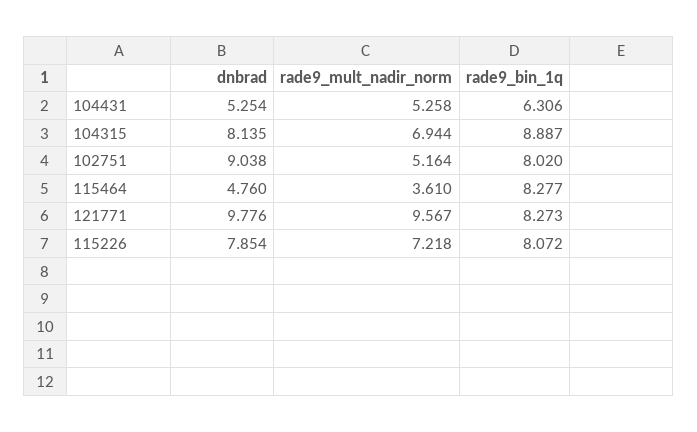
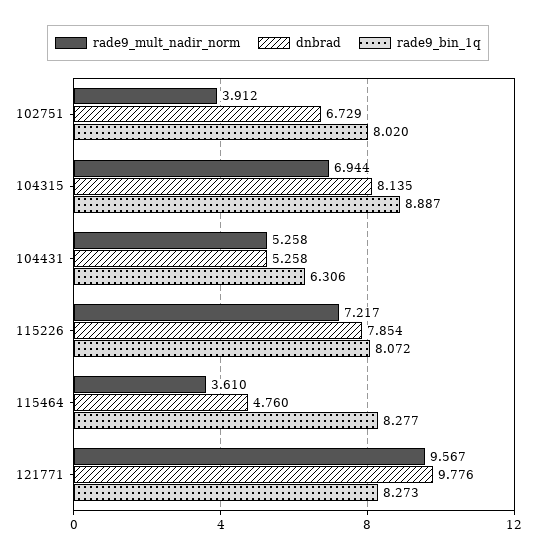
  {
    "dnbrad": {
-     "104431": 5.254,
+     "104431": 5.258,
      "104315": 8.135,
-     "102751": 9.038,
+     "102751": 6.729,
      "115464": 4.76,
      "121771": 9.776,
      "115226": 7.854
    },
    "rade9_mult_nadir_norm": {
      "104431": 5.258,
      "104315": 6.944,
-     "102751": 5.164,
+     "102751": 3.912,
      "115464": 3.61,
      "121771": 9.567,
-     "115226": 7.218
+     "115226": 7.217
    },
    "rade9_bin_1q": {
      "104431": 6.306,
      "104315": 8.887,
      "102751": 8.02,
      "115464": 8.277,
      "121771": 8.273,
      "115226": 8.072
    }
  }

